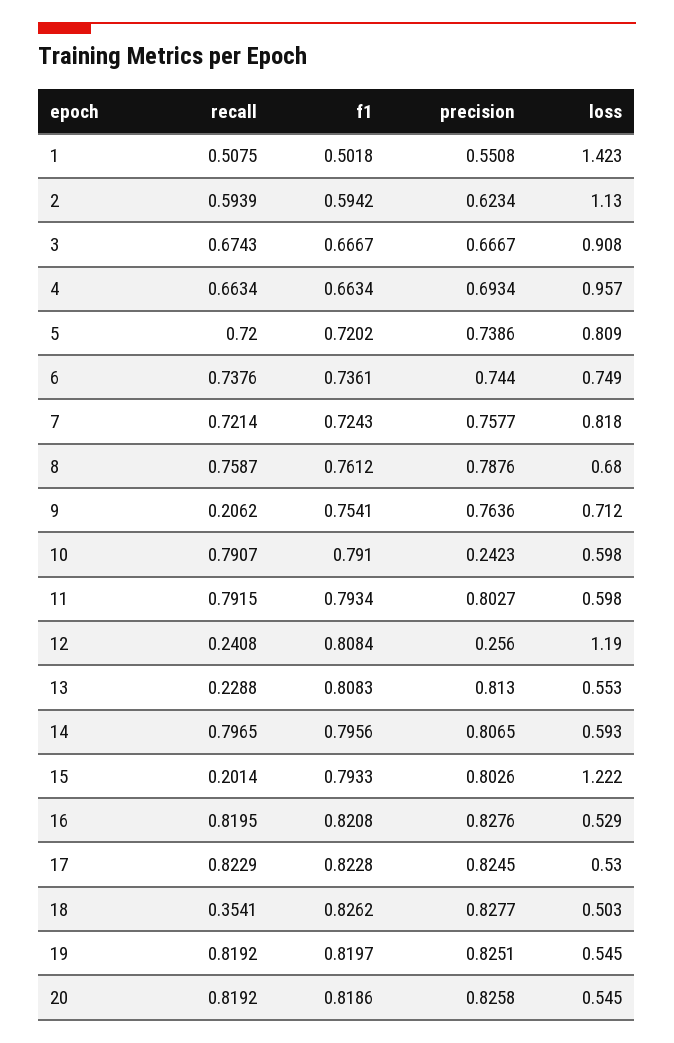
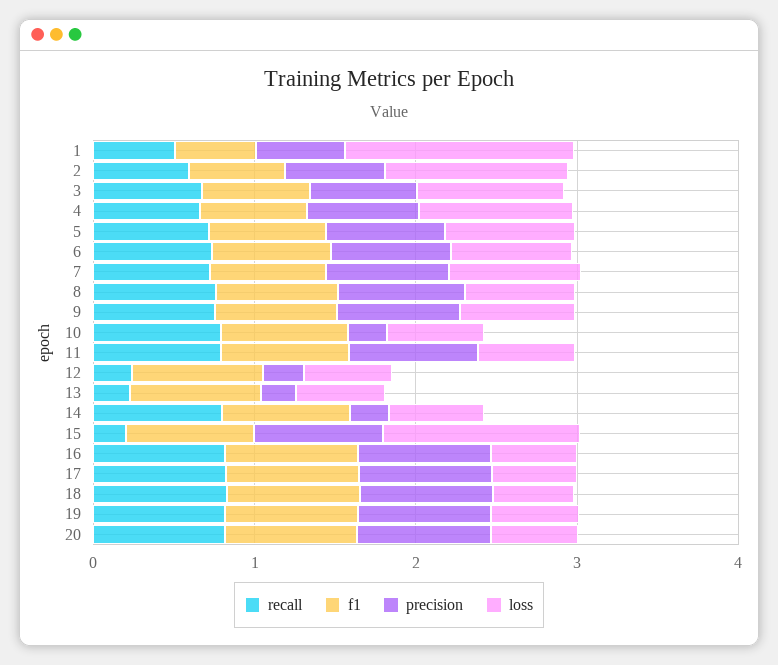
  {
    "recall": {
      "1": 0.5075,
      "2": 0.5939,
      "3": 0.6743,
      "4": 0.6634,
      "5": 0.72,
      "6": 0.7376,
      "7": 0.7214,
      "8": 0.7587,
-     "9": 0.2062,
+     "9": 0.8,
      "10": 0.7907,
      "11": 0.7915,
      "12": 0.2408,
      "13": 0.2288,
      "14": 0.7965,
      "15": 0.2014,
      "16": 0.8195,
      "17": 0.8229,
-     "18": 0.3541,
+     "18": 0.8,
      "19": 0.8192,
      "20": 0.8192
    },
    "f1": {
      "1": 0.5018,
      "2": 0.5942,
      "3": 0.6667,
      "4": 0.6634,
      "5": 0.7202,
      "6": 0.7361,
      "7": 0.7243,
      "8": 0.7612,
      "9": 0.7541,
      "10": 0.791,
      "11": 0.7934,
      "12": 0.8084,
      "13": 0.8083,
      "14": 0.7956,
      "15": 0.7933,
      "16": 0.8208,
      "17": 0.8228,
      "18": 0.8262,
      "19": 0.8197,
      "20": 0.8186
    },
    "precision": {
      "1": 0.5508,
      "2": 0.6234,
      "3": 0.6667,
      "4": 0.6934,
      "5": 0.7386,
      "6": 0.744,
      "7": 0.7577,
      "8": 0.7876,
      "9": 0.7636,
      "10": 0.2423,
      "11": 0.8027,
      "12": 0.256,
-     "13": 0.813,
+     "13": 0.2,
-     "14": 0.8065,
+     "14": 0.2,
      "15": 0.8026,
      "16": 0.8276,
      "17": 0.8245,
      "18": 0.8277,
      "19": 0.8251,
      "20": 0.8258
    },
    "loss": {
      "1": 1.423,
      "2": 1.13,
      "3": 0.908,
      "4": 0.957,
      "5": 0.809,
      "6": 0.749,
      "7": 0.818,
      "8": 0.68,
      "9": 0.712,
      "10": 0.598,
      "11": 0.598,
-     "12": 1.19,
+     "12": 0.6,
      "13": 0.553,
      "14": 0.593,
      "15": 1.222,
      "16": 0.529,
      "17": 0.53,
      "18": 0.503,
      "19": 0.545,
      "20": 0.545
    }
  }

